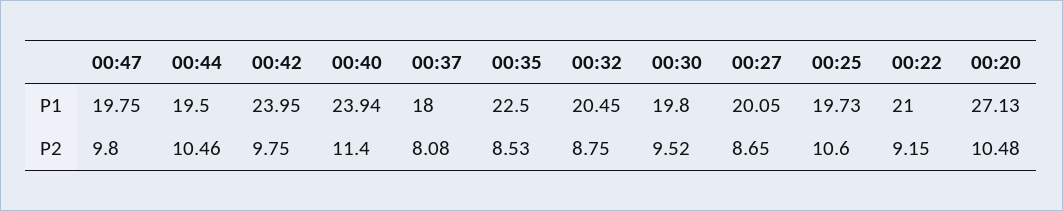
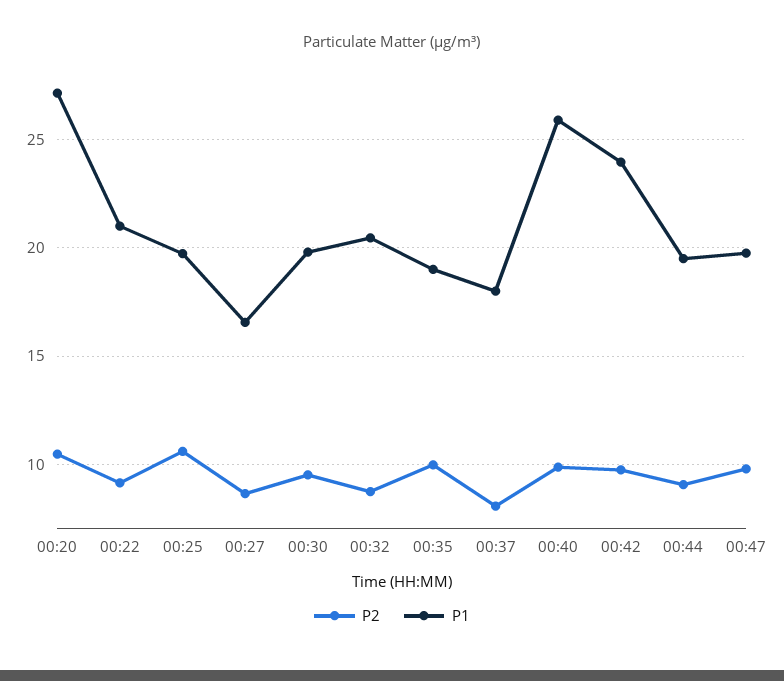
  {
    "P1": {
      "00:47": 19.75,
      "00:44": 19.5,
      "00:42": 23.95,
-     "00:40": 23.94,
+     "00:40": 26,
      "00:37": 18,
-     "00:35": 22.5,
+     "00:35": 19,
      "00:32": 20.45,
      "00:30": 19.8,
-     "00:27": 20.05,
+     "00:27": 16.5,
      "00:25": 19.73,
      "00:22": 21,
      "00:20": 27.13
    },
    "P2": {
      "00:47": 9.8,
-     "00:44": 10.46,
+     "00:44": 9,
      "00:42": 9.75,
-     "00:40": 11.4,
+     "00:40": 10,
      "00:37": 8.08,
-     "00:35": 8.53,
+     "00:35": 10,
      "00:32": 8.75,
      "00:30": 9.52,
      "00:27": 8.65,
      "00:25": 10.6,
      "00:22": 9.15,
      "00:20": 10.48
    }
  }

